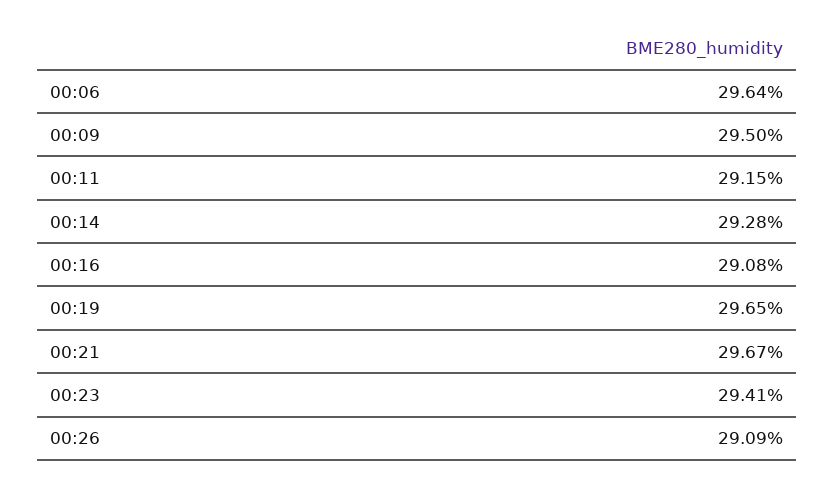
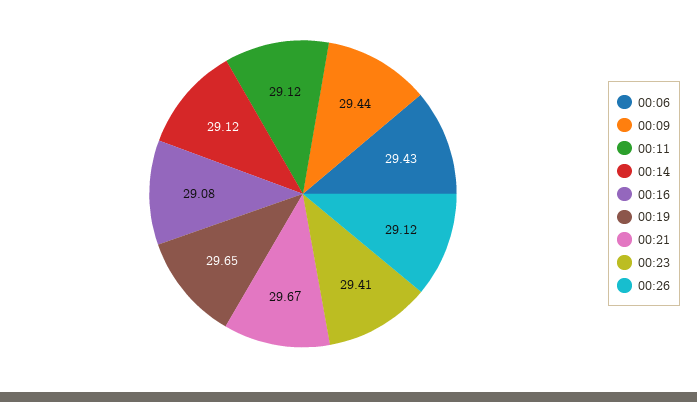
  {
-   "00:06": 29.64,
+   "00:06": 29.43,
-   "00:09": 29.5,
+   "00:09": 29.44,
-   "00:11": 29.15,
+   "00:11": 29.12,
-   "00:14": 29.28,
+   "00:14": 29.12,
    "00:16": 29.08,
    "00:19": 29.65,
    "00:21": 29.67,
    "00:23": 29.41,
-   "00:26": 29.09
+   "00:26": 29.12
  }

